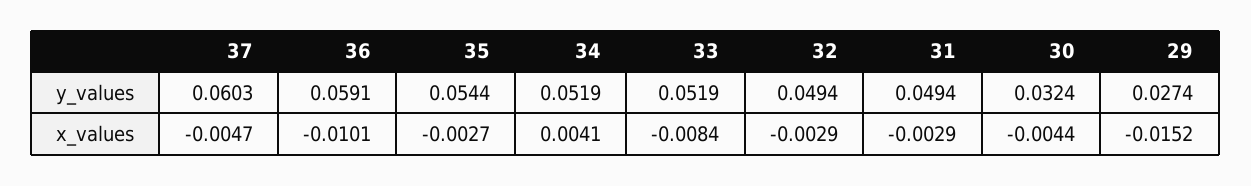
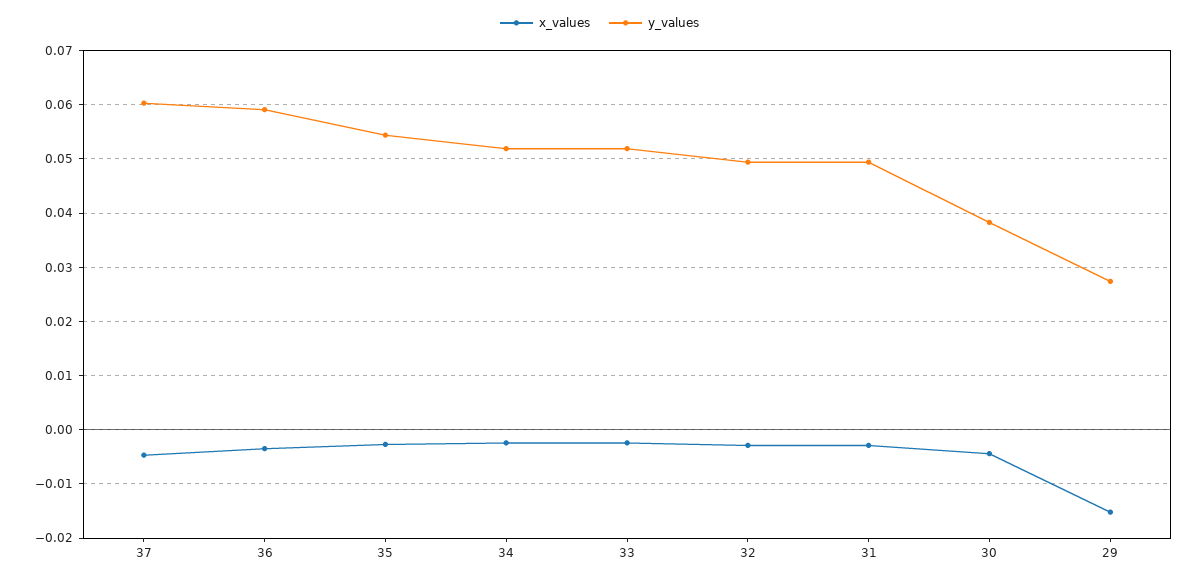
  {
    "y_values": {
      "37": 0.0603,
      "36": 0.0591,
      "35": 0.0544,
      "34": 0.0519,
      "33": 0.0519,
      "32": 0.0494,
      "31": 0.0494,
-     "30": 0.0324,
+     "30": 0.038,
      "29": 0.0274
    },
    "x_values": {
      "37": -0.0047,
-     "36": -0.0101,
+     "36": -0.004,
      "35": -0.0027,
-     "34": 0.0041,
+     "34": -0.002,
-     "33": -0.0084,
+     "33": -0.002,
      "32": -0.0029,
      "31": -0.0029,
      "30": -0.0044,
      "29": -0.0152
    }
  }

